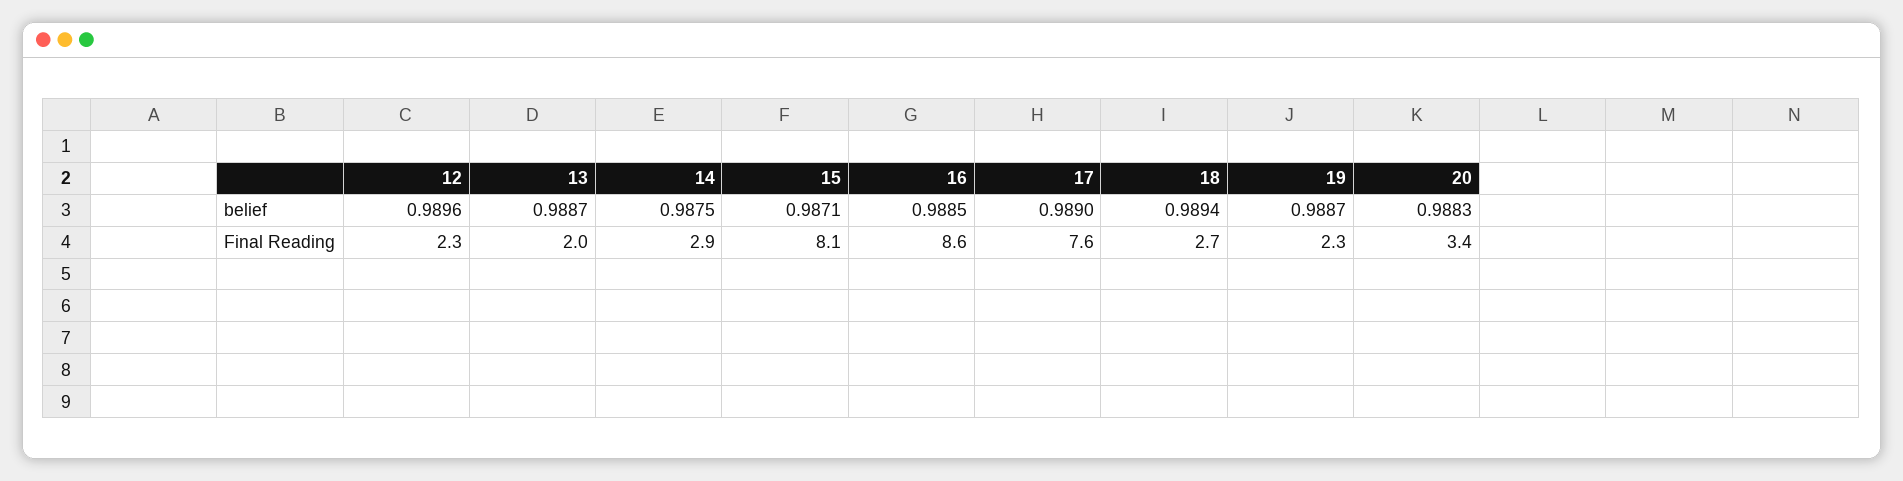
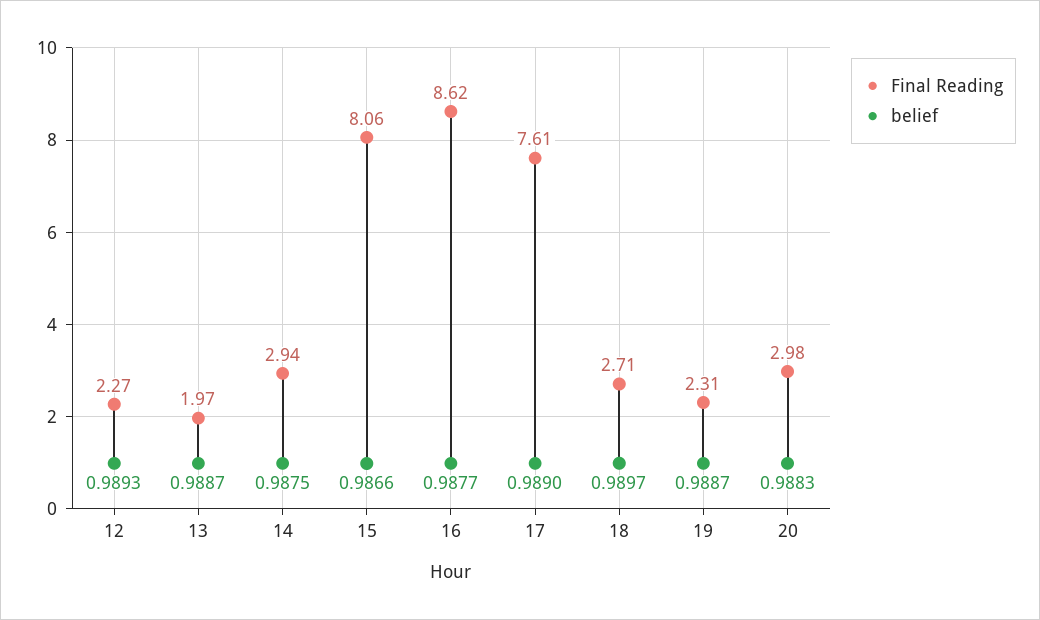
  {
    "belief": {
-     "12": 0.9896,
+     "12": 0.9893,
      "13": 0.9887,
      "14": 0.9875,
-     "15": 0.9871,
+     "15": 0.9866,
-     "16": 0.9885,
+     "16": 0.9877,
      "17": 0.989,
-     "18": 0.9894,
+     "18": 0.9897,
      "19": 0.9887,
      "20": 0.9883
    },
    "Final Reading": {
      "12": 2.27,
      "13": 1.97,
      "14": 2.94,
      "15": 8.06,
      "16": 8.62,
      "17": 7.61,
      "18": 2.71,
      "19": 2.31,
-     "20": 3.4
+     "20": 2.98
    }
  }

